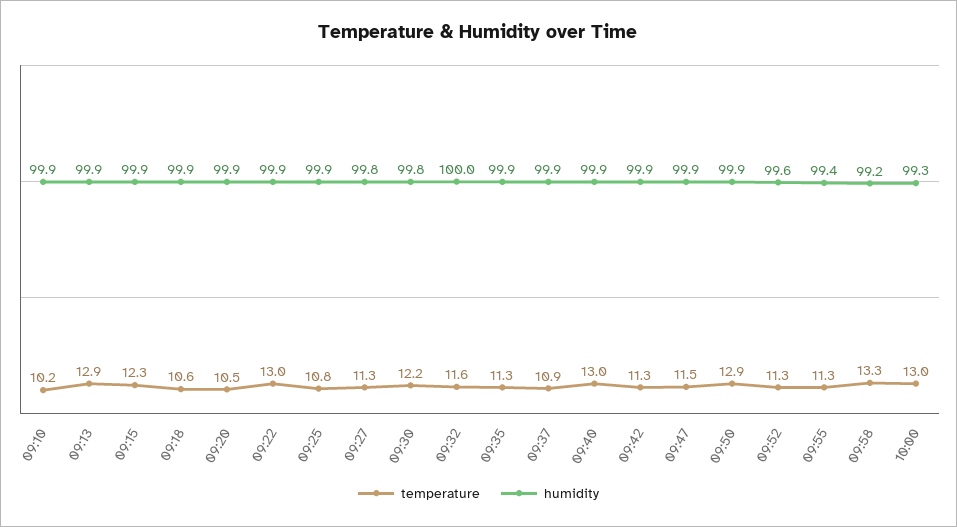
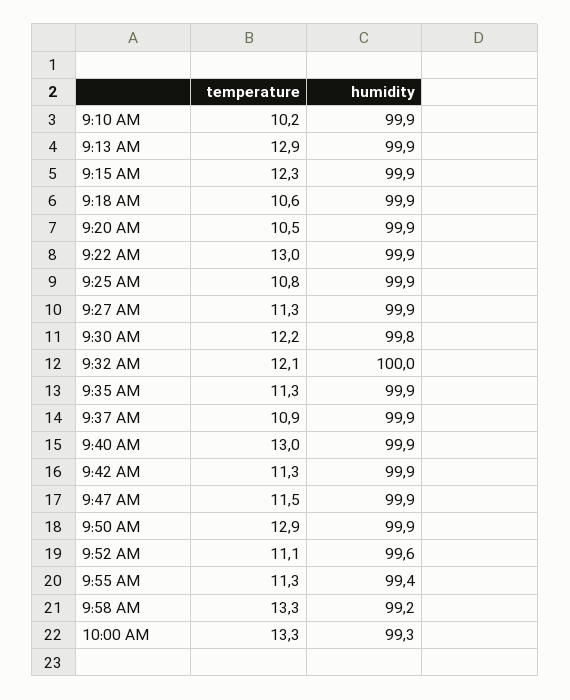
  {
    "temperature": {
      "09:10": 10.2,
      "09:13": 12.9,
      "09:15": 12.3,
      "09:18": 10.6,
      "09:20": 10.5,
      "09:22": 13,
      "09:25": 10.8,
      "09:27": 11.3,
      "09:30": 12.2,
-     "09:32": 11.6,
+     "09:32": 12.1,
      "09:35": 11.3,
      "09:37": 10.9,
      "09:40": 13,
      "09:42": 11.3,
      "09:47": 11.5,
      "09:50": 12.9,
-     "09:52": 11.3,
+     "09:52": 11.1,
      "09:55": 11.3,
      "09:58": 13.3,
-     "10:00": 13
+     "10:00": 13.3
    },
    "humidity": {
      "09:10": 99.9,
      "09:13": 99.9,
      "09:15": 99.9,
      "09:18": 99.9,
      "09:20": 99.9,
      "09:22": 99.9,
      "09:25": 99.9,
-     "09:27": 99.8,
+     "09:27": 99.9,
      "09:30": 99.8,
      "09:32": 100,
      "09:35": 99.9,
      "09:37": 99.9,
      "09:40": 99.9,
      "09:42": 99.9,
      "09:47": 99.9,
      "09:50": 99.9,
      "09:52": 99.6,
      "09:55": 99.4,
      "09:58": 99.2,
      "10:00": 99.3
    }
  }

